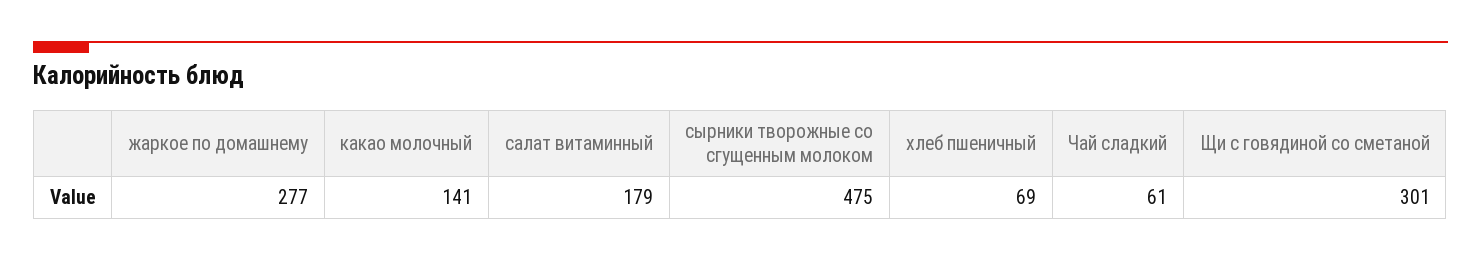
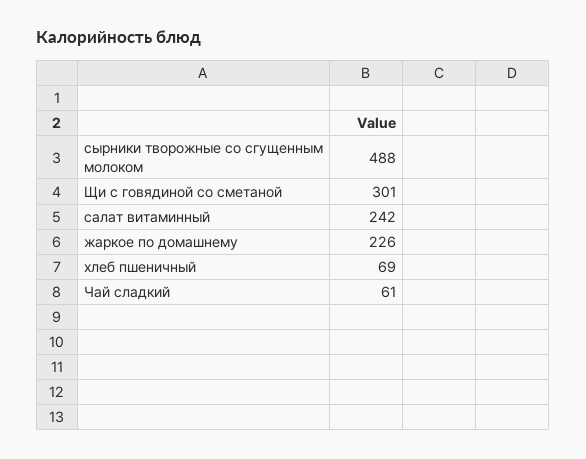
  {
-   "жаркое по домашнему": 277,
+   "жаркое по домашнему": 226,
-   "какао молочный": 141,
-   "салат витаминный": 179,
+   "салат витаминный": 242,
-   "сырники творожные со сгущенным молоком": 475,
+   "сырники творожные со сгущенным молоком": 488,
    "хлеб пшеничный": 69,
    "Чай сладкий": 61,
    "Щи с говядиной со сметаной": 301
  }

